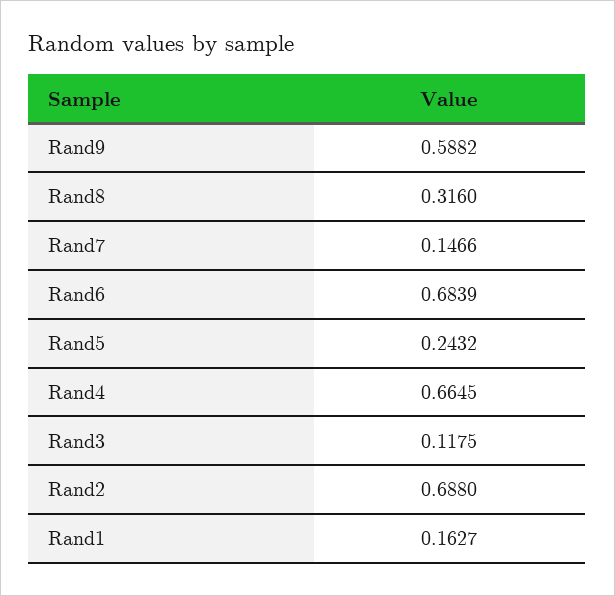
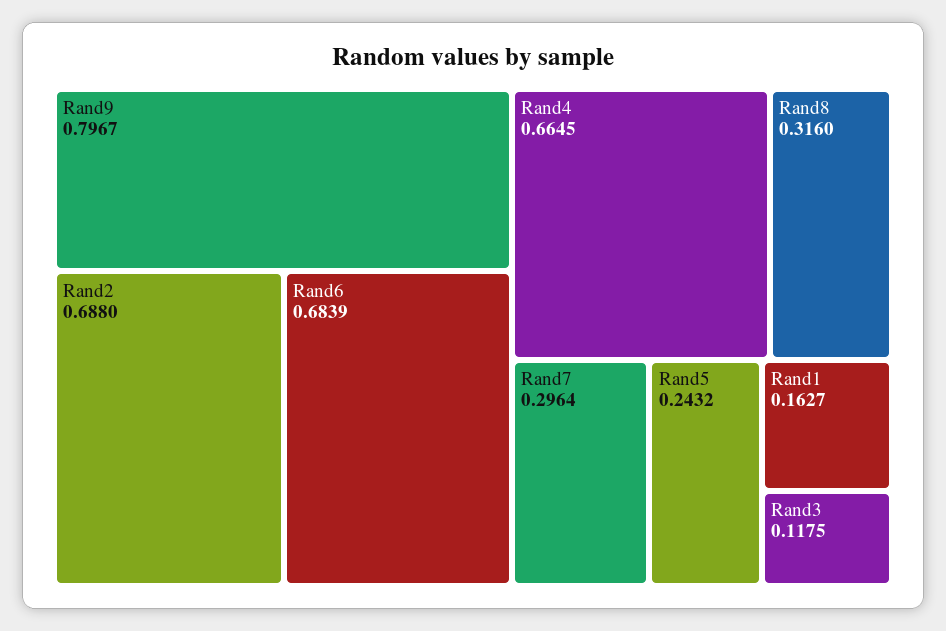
  {
-   "Rand9": 0.5882,
+   "Rand9": 0.7967,
    "Rand8": 0.316,
-   "Rand7": 0.1466,
+   "Rand7": 0.2964,
    "Rand6": 0.6839,
    "Rand5": 0.2432,
    "Rand4": 0.6645,
    "Rand3": 0.1175,
    "Rand2": 0.688,
    "Rand1": 0.1627
  }

